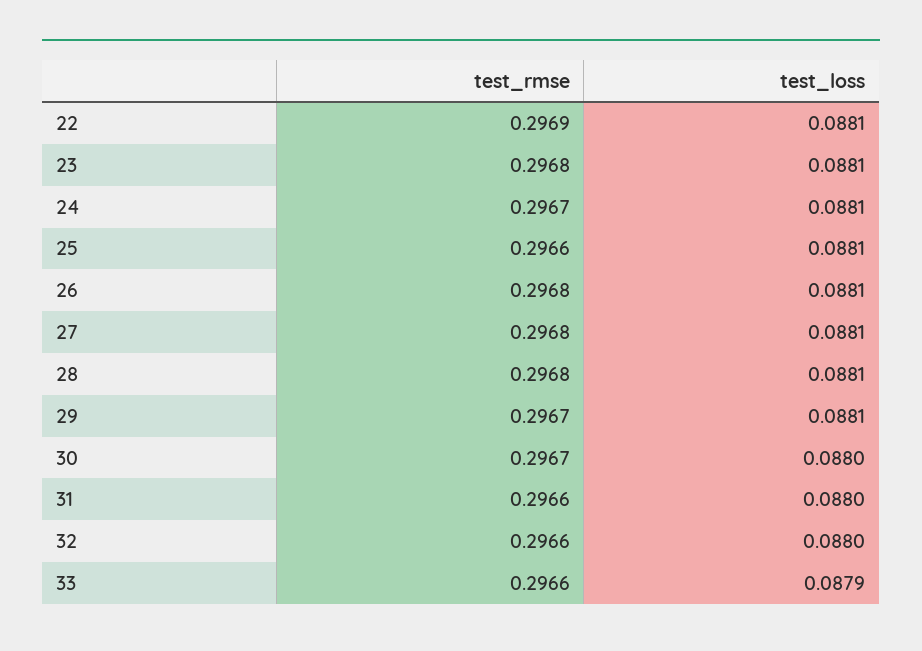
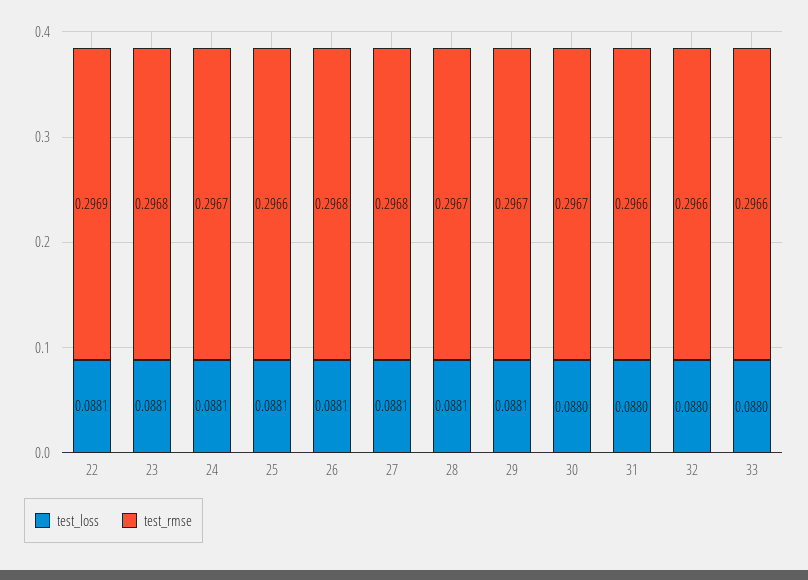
  {
    "test_rmse": {
      "22": 0.2969,
      "23": 0.2968,
      "24": 0.2967,
      "25": 0.2966,
      "26": 0.2968,
      "27": 0.2968,
-     "28": 0.2968,
+     "28": 0.2967,
      "29": 0.2967,
      "30": 0.2967,
      "31": 0.2966,
      "32": 0.2966,
      "33": 0.2966
    },
    "test_loss": {
      "22": 0.0881,
      "23": 0.0881,
      "24": 0.0881,
      "25": 0.0881,
      "26": 0.0881,
      "27": 0.0881,
      "28": 0.0881,
      "29": 0.0881,
      "30": 0.088,
      "31": 0.088,
      "32": 0.088,
-     "33": 0.0879
+     "33": 0.088
    }
  }

